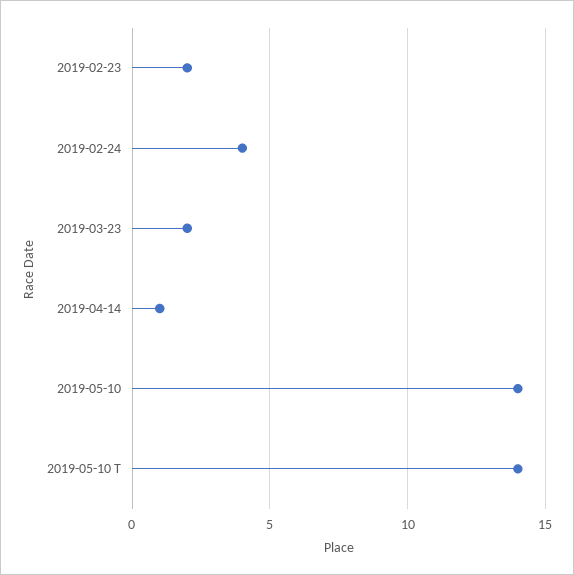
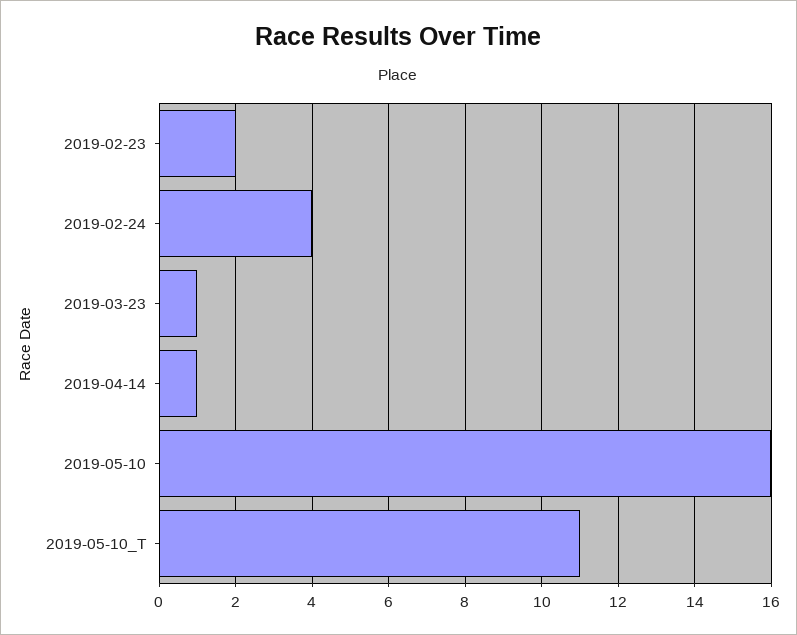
  {
    "2019-02-23": 2,
    "2019-02-24": 4,
-   "2019-03-23": 2,
+   "2019-03-23": 1,
    "2019-04-14": 1,
-   "2019-05-10": 14,
+   "2019-05-10": 16,
-   "2019-05-10 T": 14
+   "2019-05-10 T": 11
  }

